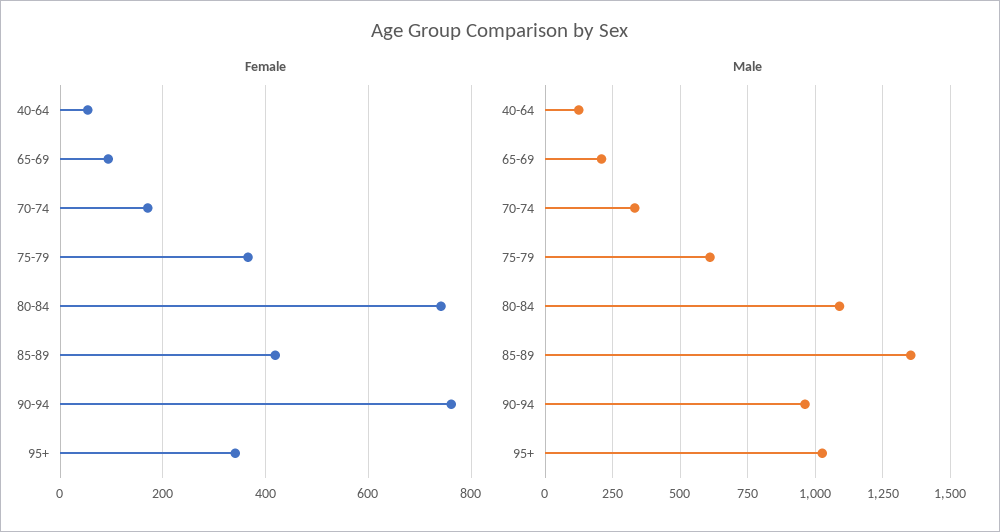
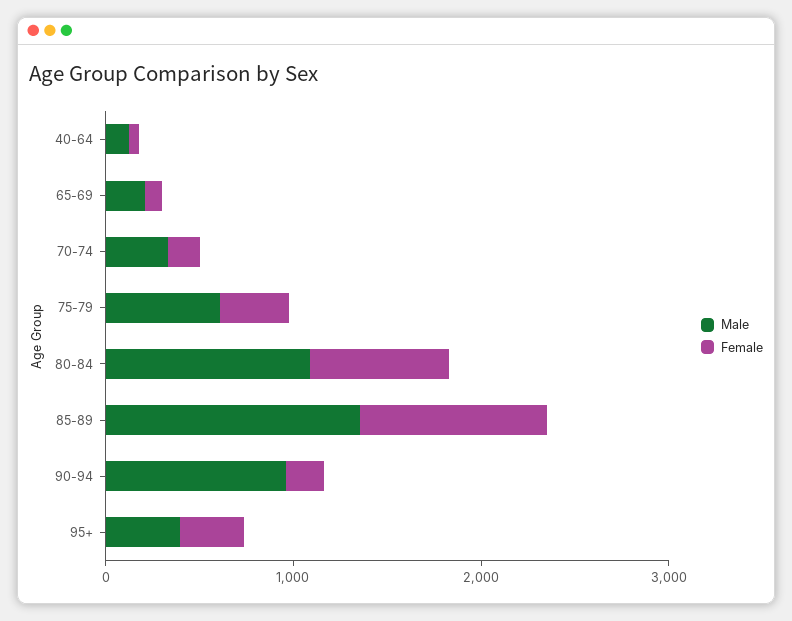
  {
    "Female": {
      "40-64": 60,
      "65-69": 100,
      "70-74": 180,
      "75-79": 360,
      "80-84": 740,
-     "85-89": 420,
+     "85-89": 1000,
-     "90-94": 760,
+     "90-94": 200,
      "95+": 340
    },
    "Male": {
      "40-64": 125,
      "65-69": 200,
      "70-74": 325,
      "75-79": 600,
      "80-84": 1100,
      "85-89": 1350,
      "90-94": 975,
-     "95+": 1025
+     "95+": 400
    }
  }

